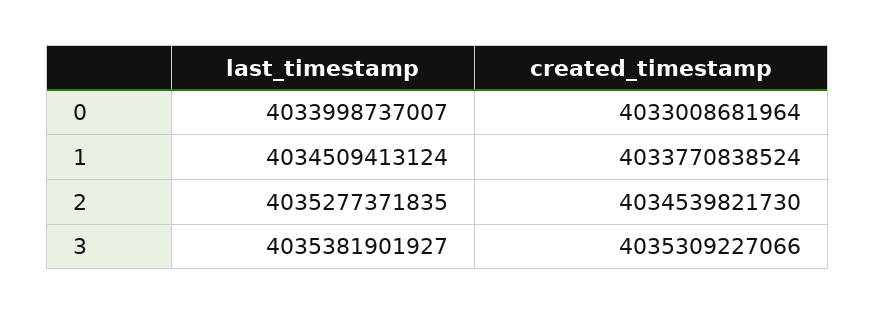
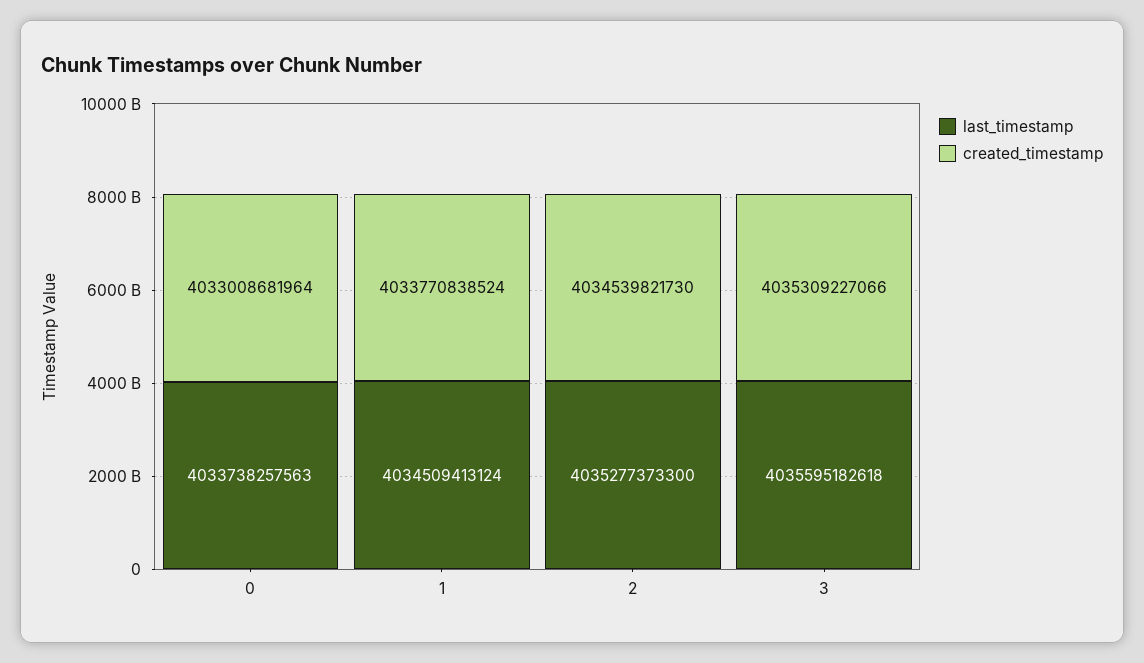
  {
    "last_timestamp": {
-     "0": 4033998737007,
+     "0": 4033738257563,
      "1": 4034509413124,
-     "2": 4035277371835,
+     "2": 4035277373300,
-     "3": 4035381901927
+     "3": 4035595182618
    },
    "created_timestamp": {
      "0": 4033008681964,
      "1": 4033770838524,
      "2": 4034539821730,
      "3": 4035309227066
    }
  }

